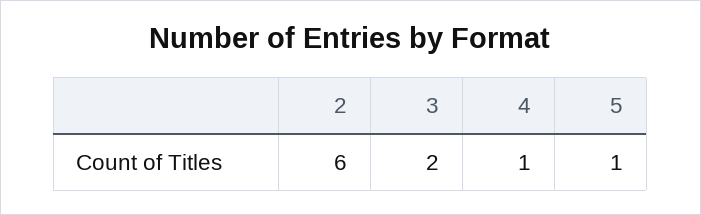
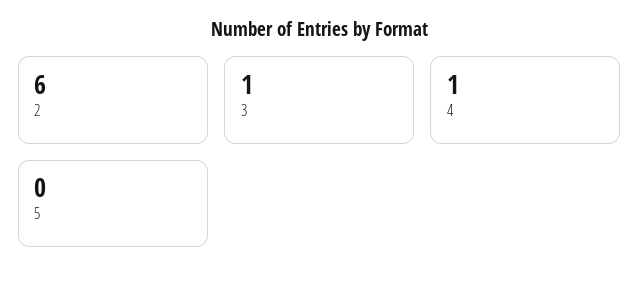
  {
    "2": 6,
-   "3": 2,
+   "3": 1,
    "4": 1,
-   "5": 1
+   "5": 0
  }

